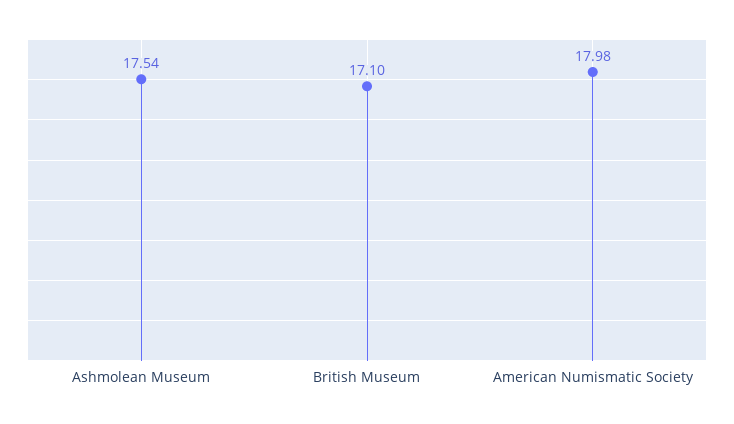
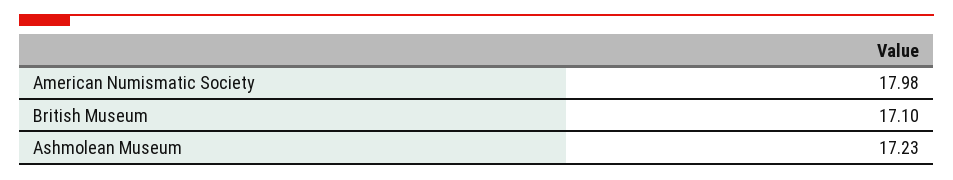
  {
-   "Ashmolean Museum": 17.54,
+   "Ashmolean Museum": 17.23,
    "British Museum": 17.1,
    "American Numismatic Society": 17.98
  }

